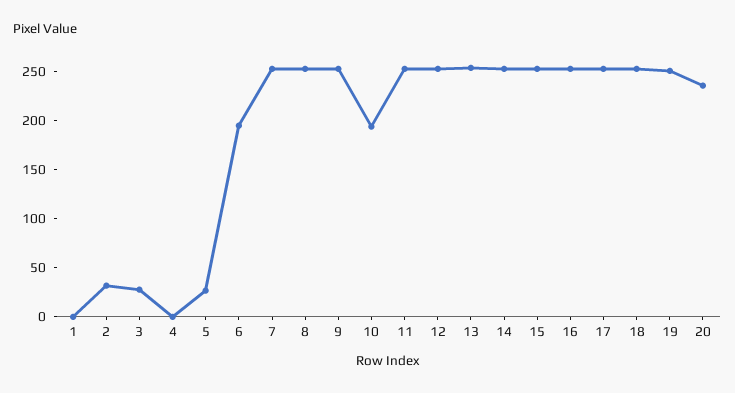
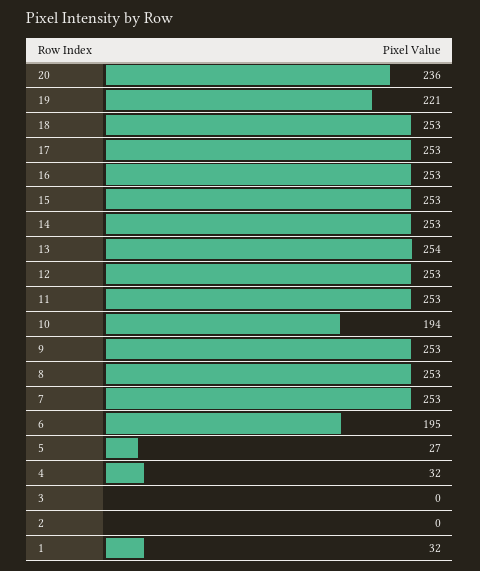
  {
-   "1": 0,
+   "1": 32,
-   "2": 30,
+   "2": 0,
-   "3": 30,
+   "3": 0,
-   "4": 0,
+   "4": 32,
    "5": 27,
    "6": 195,
    "7": 253,
    "8": 253,
    "9": 253,
    "10": 194,
    "11": 253,
    "12": 253,
    "13": 254,
    "14": 253,
    "15": 253,
    "16": 253,
    "17": 253,
    "18": 253,
-   "19": 250,
+   "19": 221,
    "20": 236
  }

